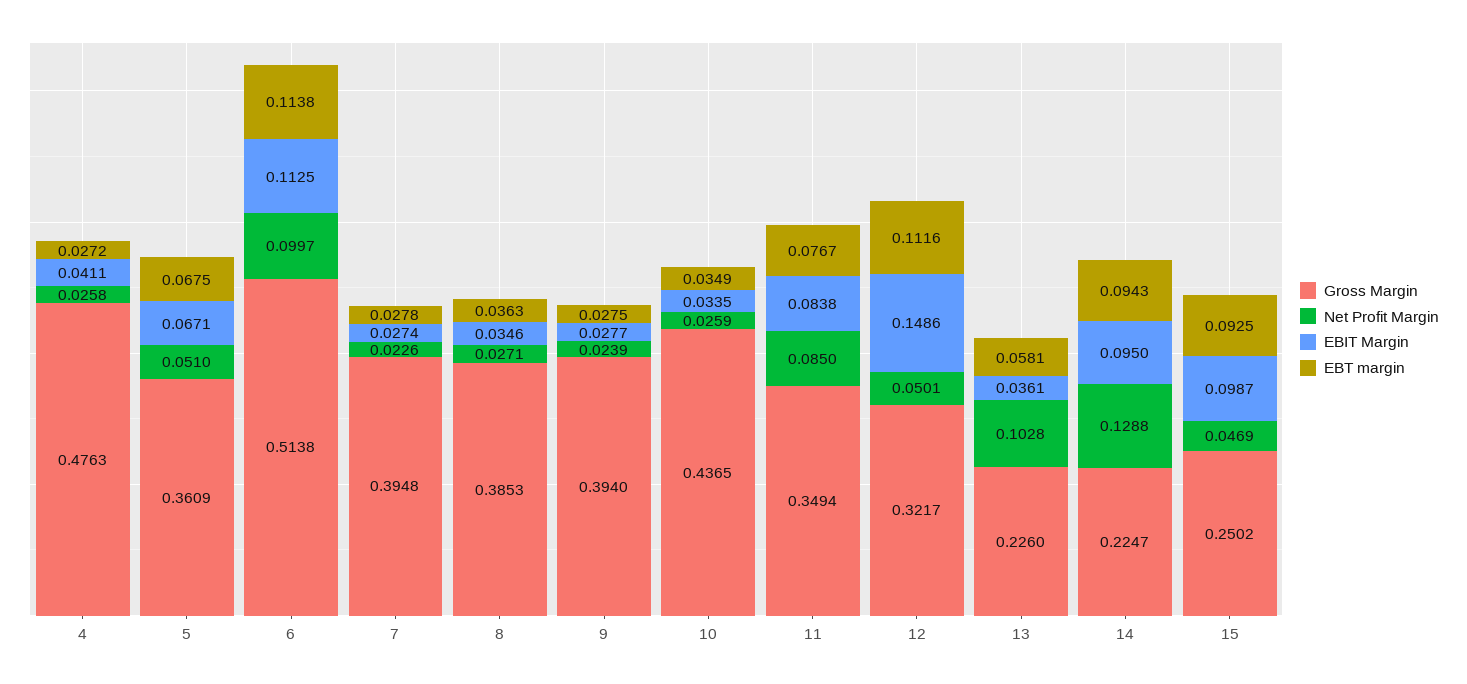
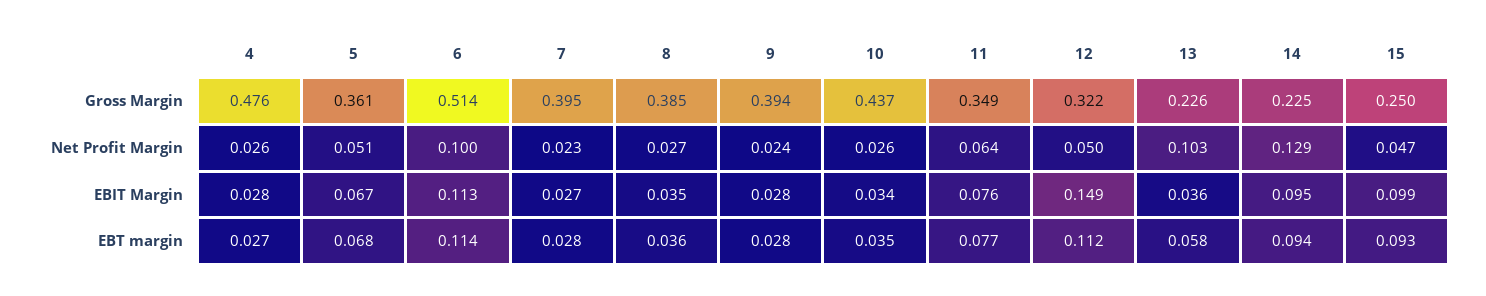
  {
    "Gross Margin": {
      "4": 0.4763,
      "5": 0.3609,
      "6": 0.5138,
      "7": 0.3948,
      "8": 0.3853,
      "9": 0.394,
      "10": 0.4365,
      "11": 0.3494,
      "12": 0.3217,
      "13": 0.226,
      "14": 0.2247,
      "15": 0.2502
    },
    "Net Profit Margin": {
      "4": 0.0258,
      "5": 0.051,
      "6": 0.0997,
      "7": 0.0226,
      "8": 0.0271,
      "9": 0.0239,
      "10": 0.0259,
-     "11": 0.085,
+     "11": 0.064,
      "12": 0.0501,
      "13": 0.1028,
      "14": 0.1288,
      "15": 0.0469
    },
    "EBIT Margin": {
-     "4": 0.0411,
+     "4": 0.028,
      "5": 0.0671,
      "6": 0.1125,
      "7": 0.0274,
      "8": 0.0346,
      "9": 0.0277,
      "10": 0.0335,
-     "11": 0.0838,
+     "11": 0.076,
      "12": 0.1486,
      "13": 0.0361,
      "14": 0.095,
      "15": 0.0987
    },
    "EBT margin": {
      "4": 0.0272,
      "5": 0.0675,
      "6": 0.1138,
      "7": 0.0278,
      "8": 0.0363,
      "9": 0.0275,
      "10": 0.0349,
      "11": 0.0767,
      "12": 0.1116,
      "13": 0.0581,
      "14": 0.0943,
      "15": 0.0925
    }
  }

